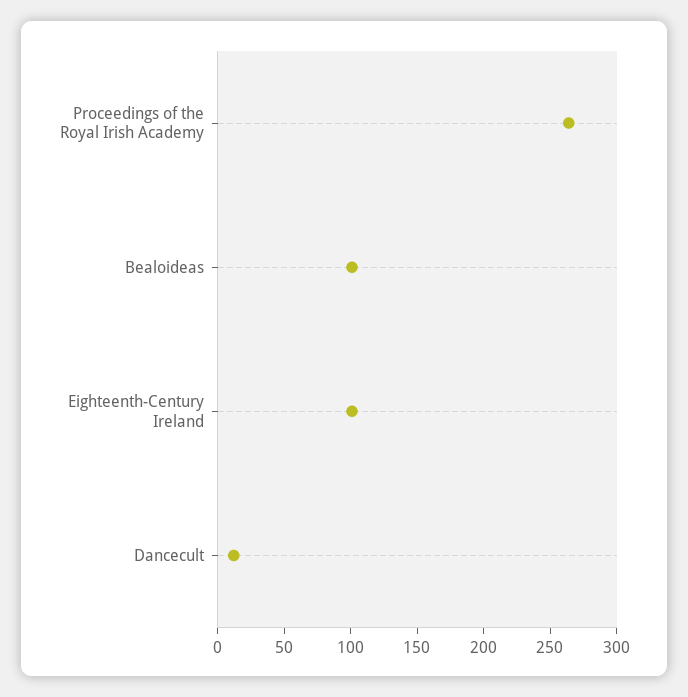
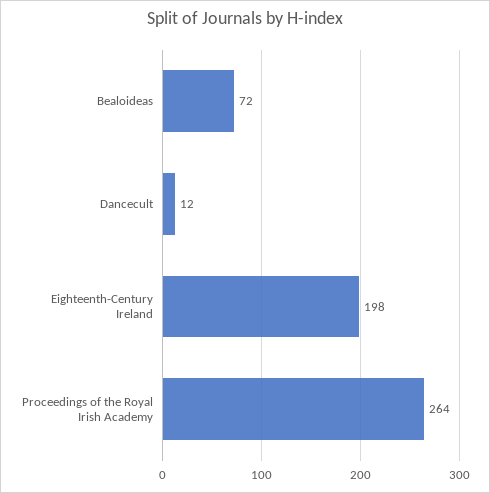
  {
    "Proceedings of the Royal Irish Academy": 264,
-   "Bealoideas": 100,
+   "Bealoideas": 72,
-   "Eighteenth-Century Ireland": 100,
+   "Eighteenth-Century Ireland": 198,
    "Dancecult": 12
  }

